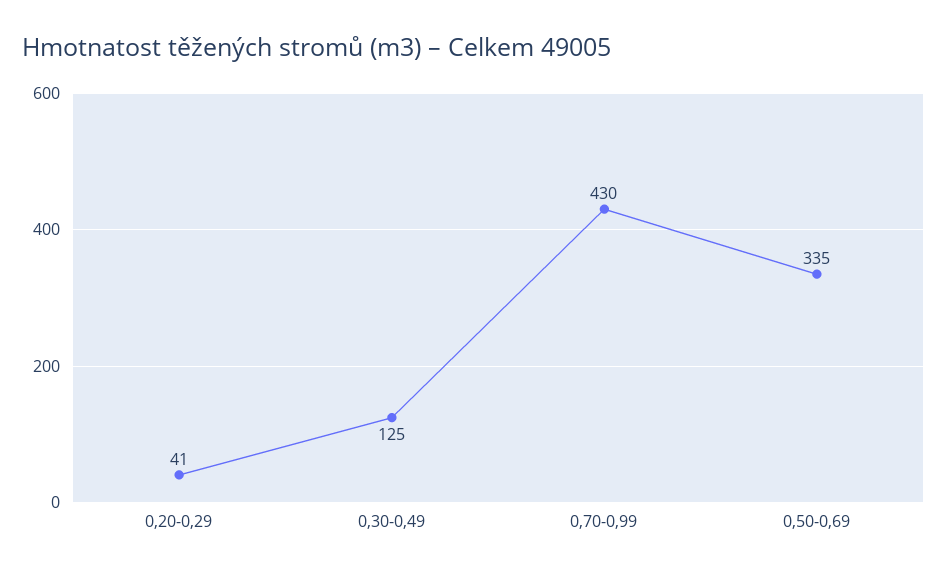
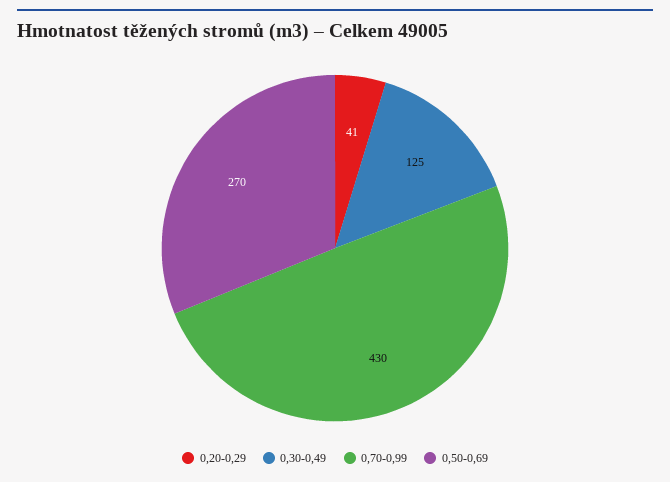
  {
    "0,20-0,29": 41,
    "0,30-0,49": 125,
    "0,70-0,99": 430,
-   "0,50-0,69": 335
+   "0,50-0,69": 270
  }

